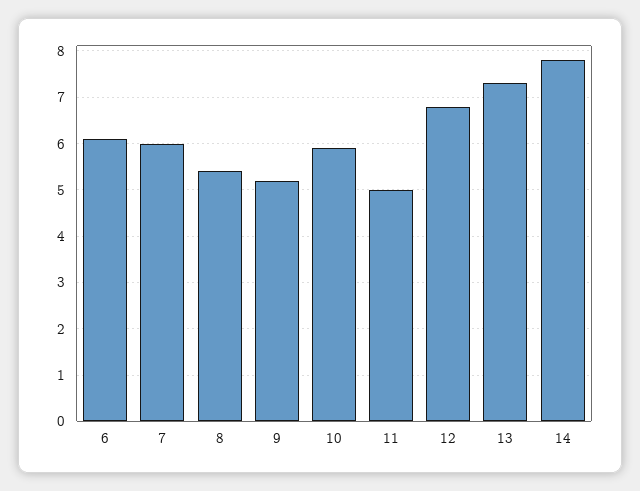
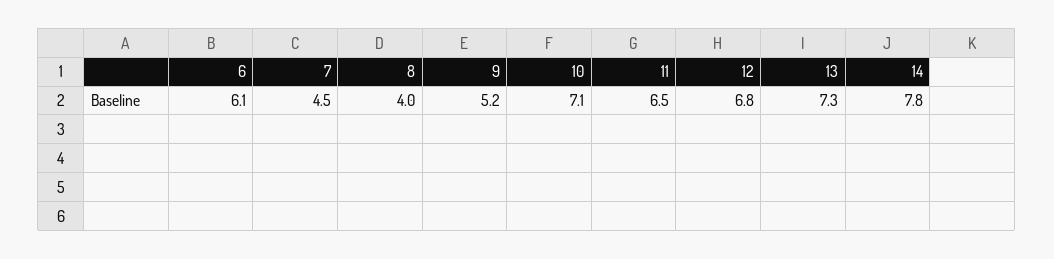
  {
    "6": 6.1,
-   "7": 6,
+   "7": 4.5,
-   "8": 5.5,
+   "8": 4,
    "9": 5.2,
-   "10": 6,
+   "10": 7.1,
-   "11": 5,
+   "11": 6.5,
    "12": 6.8,
    "13": 7.3,
    "14": 7.8
  }

